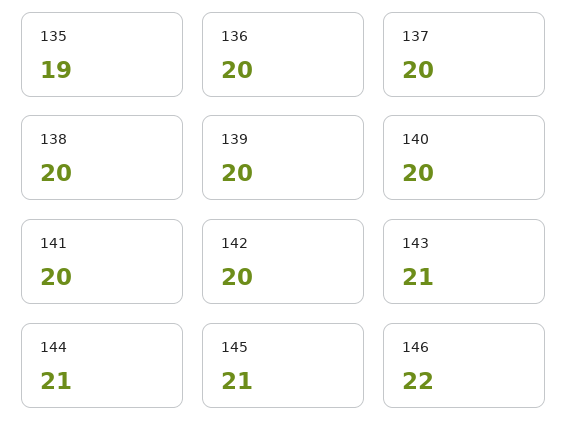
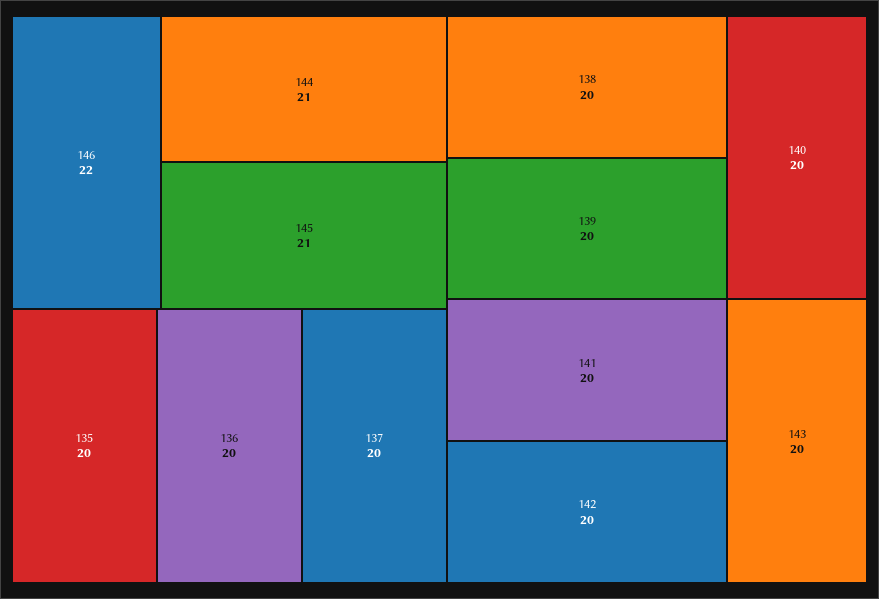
  {
-   "135": 19,
+   "135": 20,
    "136": 20,
    "137": 20,
    "138": 20,
    "139": 20,
    "140": 20,
    "141": 20,
    "142": 20,
-   "143": 21,
+   "143": 20,
    "144": 21,
    "145": 21,
    "146": 22
  }

